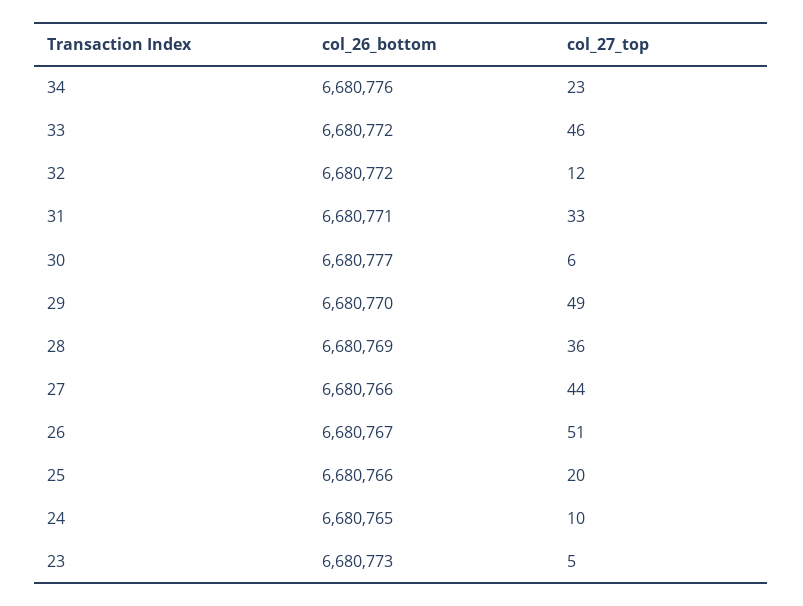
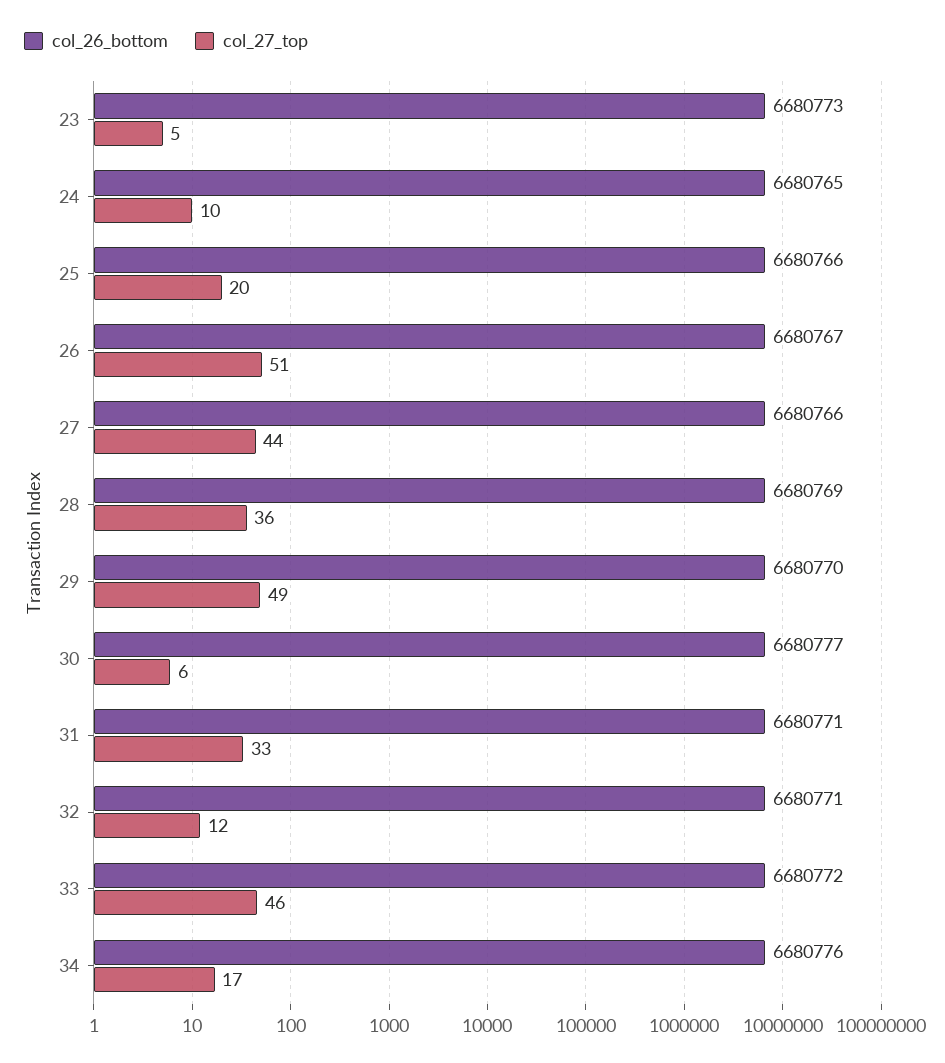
  {
    "col_26_bottom": {
      "34": 6680776,
      "33": 6680772,
-     "32": 6680772,
+     "32": 6680771,
      "31": 6680771,
      "30": 6680777,
      "29": 6680770,
      "28": 6680769,
      "27": 6680766,
      "26": 6680767,
      "25": 6680766,
      "24": 6680765,
      "23": 6680773
    },
    "col_27_top": {
-     "34": 23,
+     "34": 17,
      "33": 46,
      "32": 12,
      "31": 33,
      "30": 6,
      "29": 49,
      "28": 36,
      "27": 44,
      "26": 51,
      "25": 20,
      "24": 10,
      "23": 5
    }
  }

